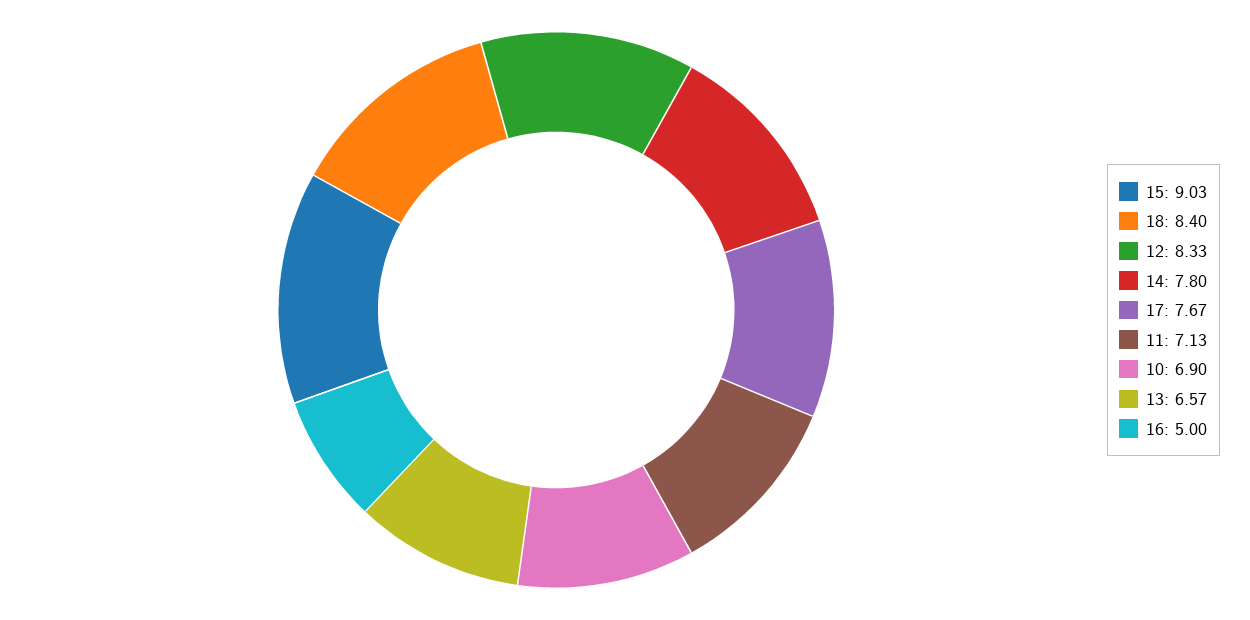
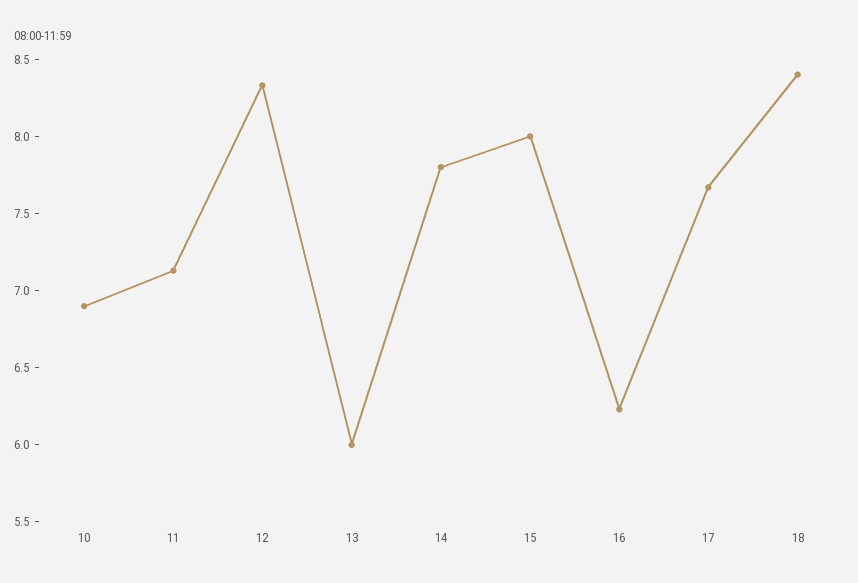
  {
-   "15": 9.03,
+   "15": 8,
    "18": 8.4,
    "12": 8.33,
    "14": 7.8,
    "17": 7.67,
    "11": 7.13,
    "10": 6.9,
-   "13": 6.57,
+   "13": 6,
-   "16": 5
+   "16": 6.2
  }

